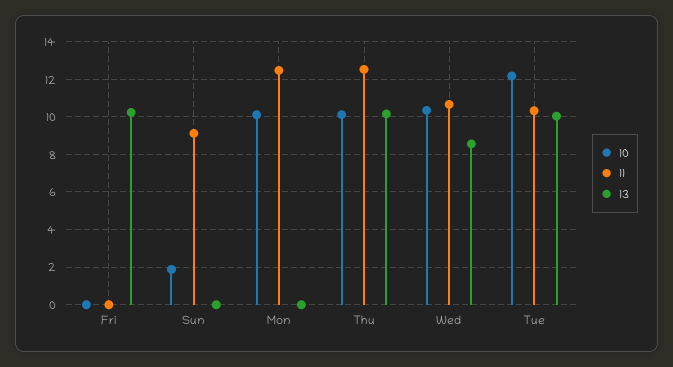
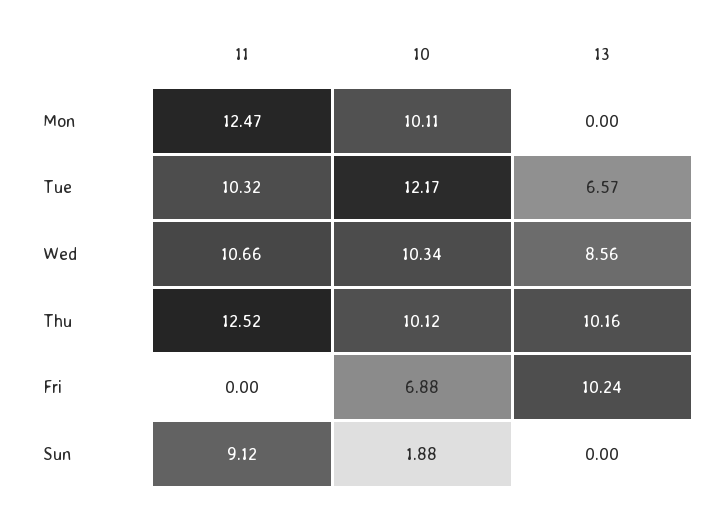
  {
    "10": {
-     "Fri": 0,
+     "Fri": 6.88,
      "Sun": 1.88,
      "Mon": 10.11,
      "Thu": 10.12,
      "Wed": 10.34,
      "Tue": 12.17
    },
    "11": {
      "Fri": 0,
      "Sun": 9.12,
      "Mon": 12.47,
      "Thu": 12.52,
      "Wed": 10.66,
      "Tue": 10.32
    },
    "13": {
      "Fri": 10.24,
      "Sun": 0,
      "Mon": 0,
      "Thu": 10.16,
      "Wed": 8.56,
-     "Tue": 10
+     "Tue": 6.57
    }
  }

